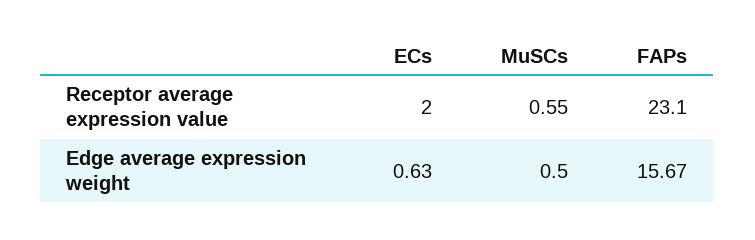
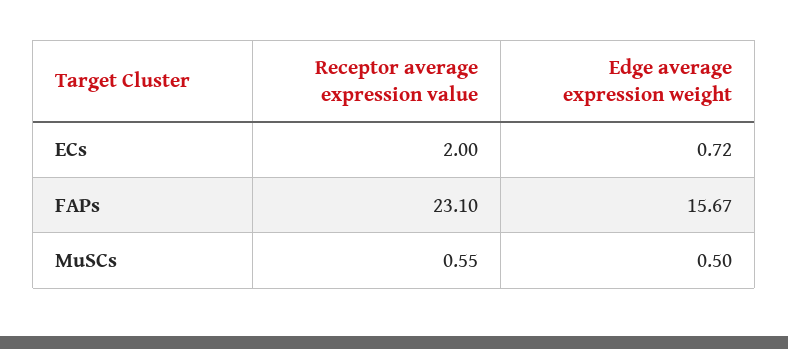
  {
    "ECs": {
      "Receptor average expression value": 2,
-     "Edge average expression weight": 0.63
+     "Edge average expression weight": 0.72
    },
    "MuSCs": {
      "Receptor average expression value": 0.55,
      "Edge average expression weight": 0.5
    },
    "FAPs": {
      "Receptor average expression value": 23.1,
      "Edge average expression weight": 15.67
    }
  }

